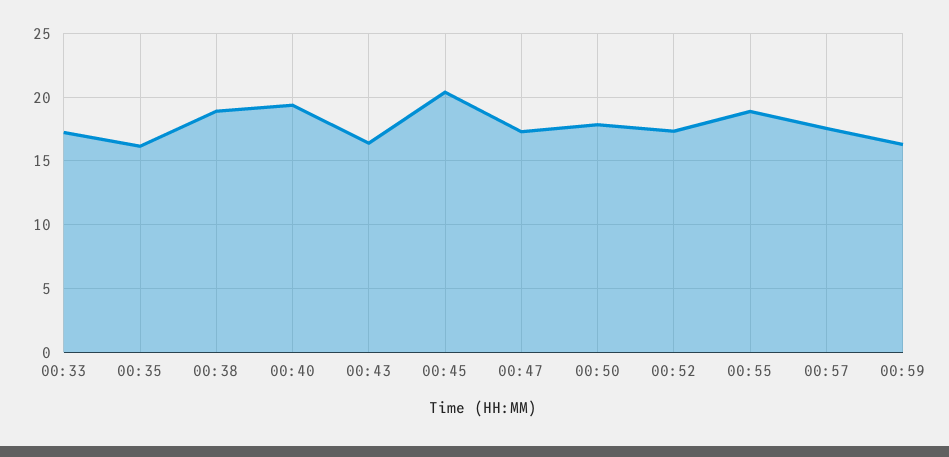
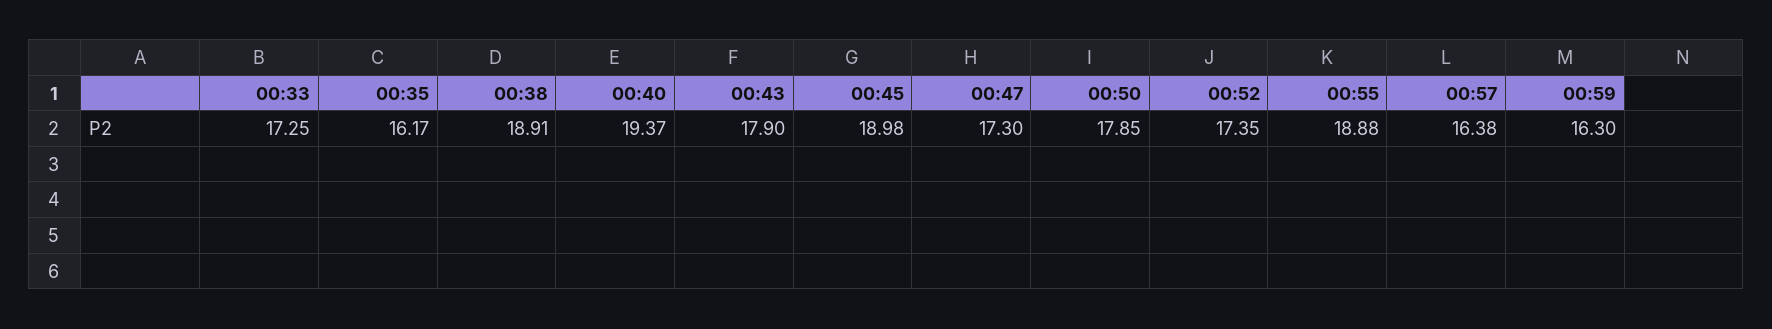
  {
    "00:33": 17.25,
    "00:35": 16.17,
    "00:38": 18.91,
    "00:40": 19.37,
-   "00:43": 16.5,
+   "00:43": 17.9,
-   "00:45": 20.5,
+   "00:45": 18.98,
    "00:47": 17.3,
    "00:50": 17.85,
    "00:52": 17.35,
    "00:55": 18.88,
-   "00:57": 17.5,
+   "00:57": 16.38,
    "00:59": 16.3
  }

